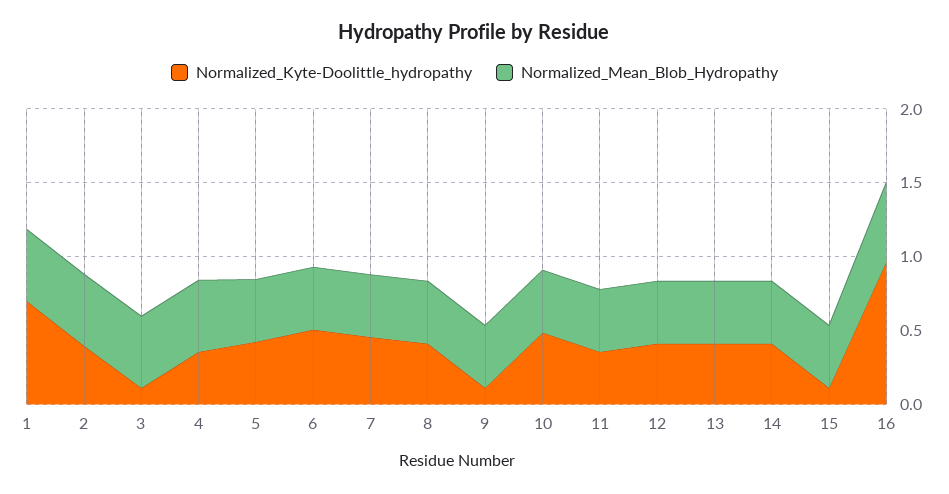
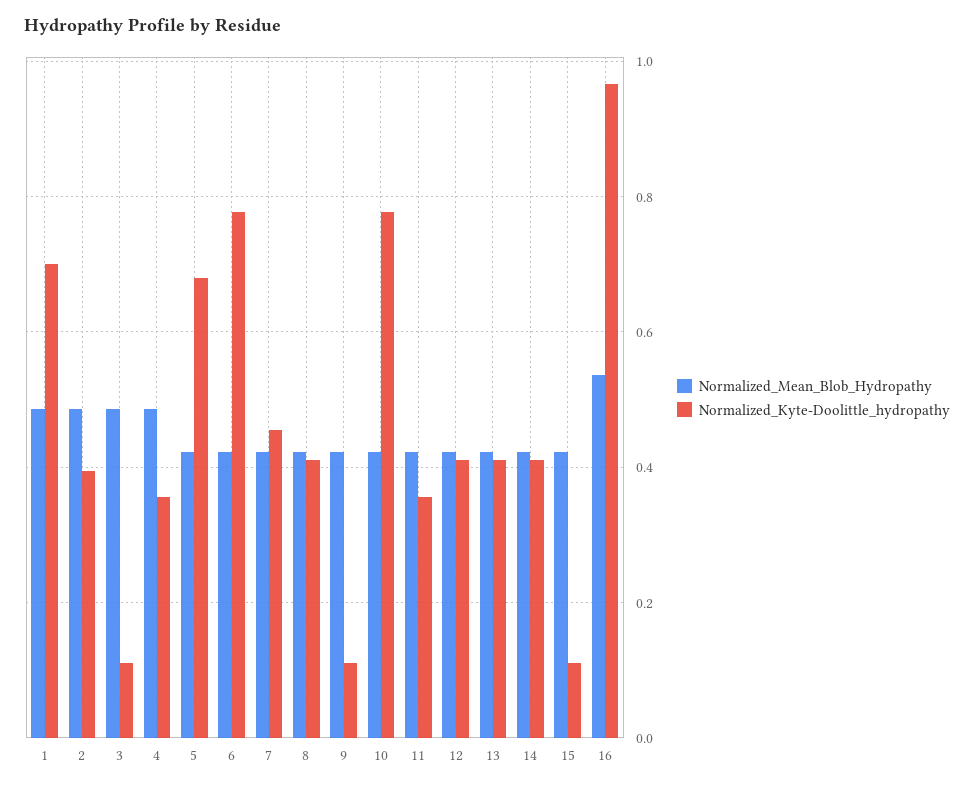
  {
    "Normalized_Kyte-Doolittle_hydropathy": {
      "1": 0.7,
      "2": 0.4,
      "3": 0.12,
      "4": 0.36,
-     "5": 0.4,
+     "5": 0.68,
-     "6": 0.5,
+     "6": 0.78,
      "7": 0.46,
      "8": 0.42,
      "9": 0.12,
-     "10": 0.5,
+     "10": 0.78,
      "11": 0.36,
      "12": 0.42,
      "13": 0.42,
      "14": 0.42,
      "15": 0.12,
      "16": 0.96
    },
    "Normalized_Mean_Blob_Hydropathy": {
      "1": 0.48,
      "2": 0.48,
      "3": 0.48,
      "4": 0.48,
      "5": 0.42,
      "6": 0.42,
      "7": 0.42,
      "8": 0.42,
      "9": 0.42,
      "10": 0.42,
      "11": 0.42,
      "12": 0.42,
      "13": 0.42,
      "14": 0.42,
      "15": 0.42,
      "16": 0.54
    }
  }

